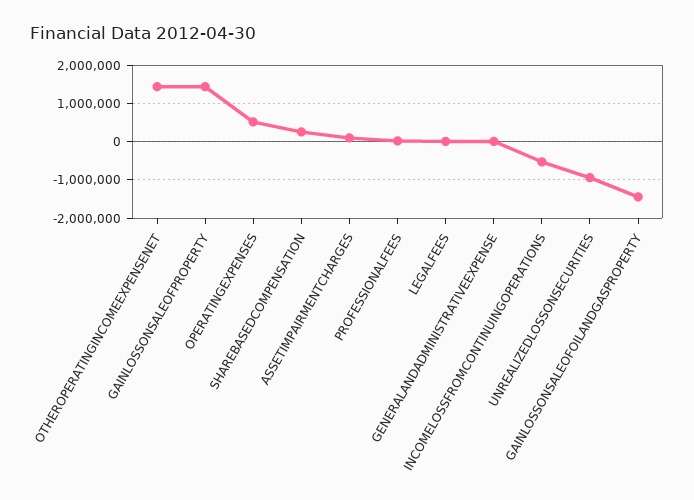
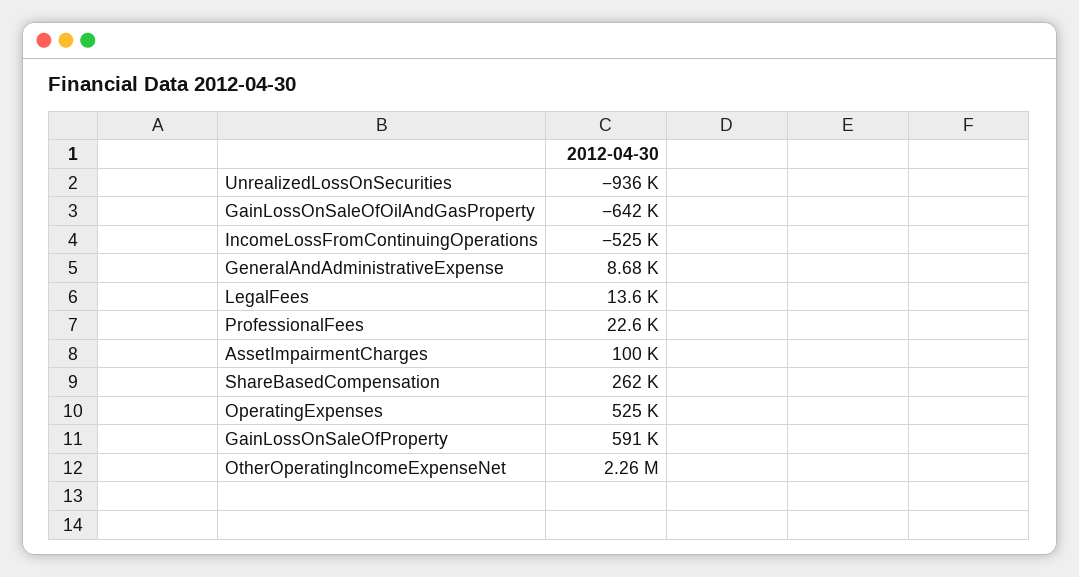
  {
-   "OTHEROPERATINGINCOMEEXPENSENET": 1400000,
+   "OTHEROPERATINGINCOMEEXPENSENET": 2260000,
-   "GAINLOSSONSALEOFPROPERTY": 1400000,
+   "GAINLOSSONSALEOFPROPERTY": 591000,
    "OPERATINGEXPENSES": 525000,
    "SHAREBASEDCOMPENSATION": 262000,
    "ASSETIMPAIRMENTCHARGES": 100000,
    "PROFESSIONALFEES": 22600,
    "LEGALFEES": 13600,
    "GENERALANDADMINISTRATIVEEXPENSE": 8680,
    "INCOMELOSSFROMCONTINUINGOPERATIONS": -525000,
    "UNREALIZEDLOSSONSECURITIES": -936000,
-   "GAINLOSSONSALEOFOILANDGASPROPERTY": -1400000
+   "GAINLOSSONSALEOFOILANDGASPROPERTY": -642000
  }

